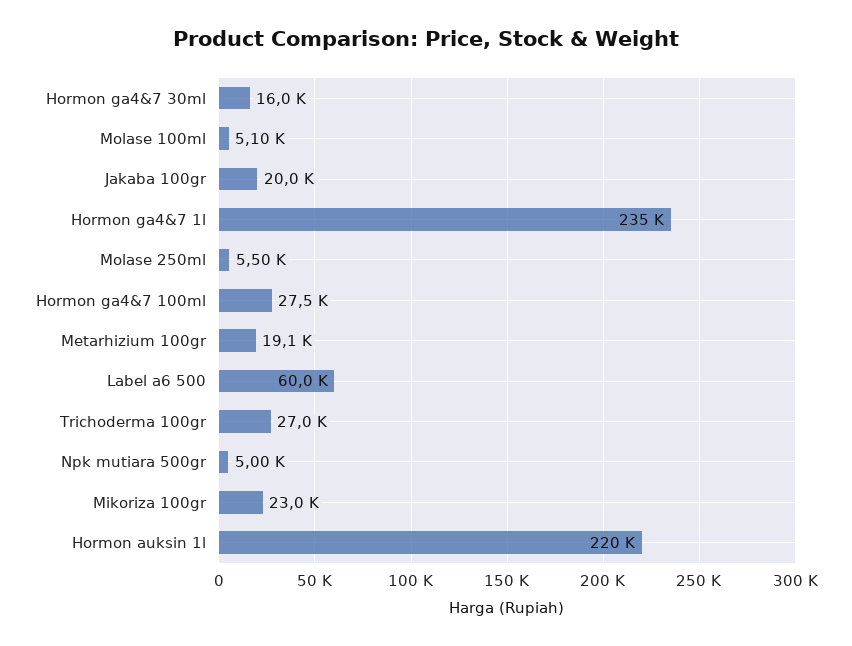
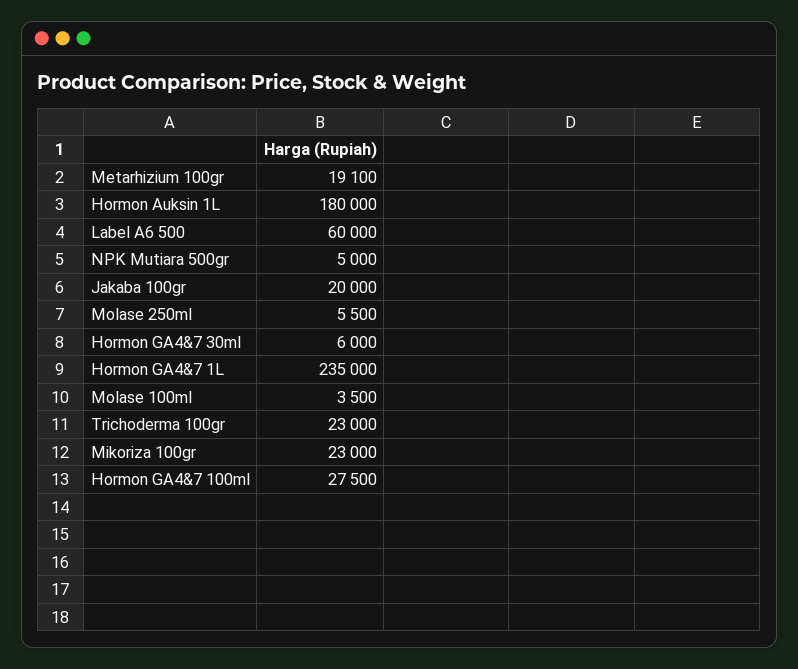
  {
-   "Hormon ga4&7 30ml": 16000,
+   "Hormon ga4&7 30ml": 6000,
-   "Molase 100ml": 5100,
+   "Molase 100ml": 3500,
    "Jakaba 100gr": 20000,
    "Hormon ga4&7 1l": 235000,
    "Molase 250ml": 5500,
    "Hormon ga4&7 100ml": 27500,
    "Metarhizium 100gr": 19100,
    "Label a6 500": 60000,
-   "Trichoderma 100gr": 27000,
+   "Trichoderma 100gr": 23000,
    "Npk mutiara 500gr": 5000,
    "Mikoriza 100gr": 23000,
-   "Hormon auksin 1l": 220000
+   "Hormon auksin 1l": 180000
  }

